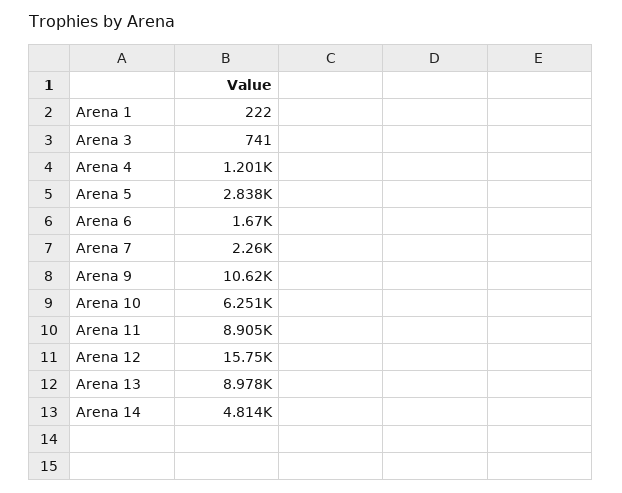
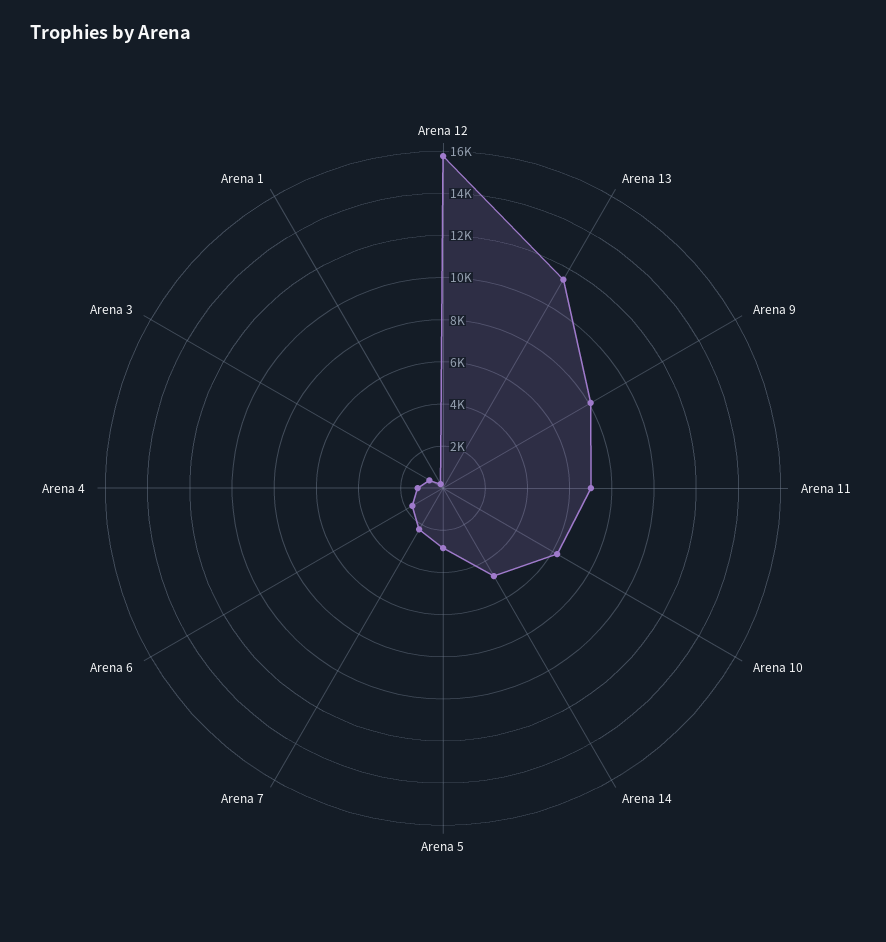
  {
    "Arena 1": 222,
    "Arena 3": 741,
    "Arena 4": 1201,
    "Arena 5": 2838,
    "Arena 6": 1670,
    "Arena 7": 2260,
-   "Arena 9": 10620,
+   "Arena 9": 8000,
    "Arena 10": 6251,
-   "Arena 11": 8905,
+   "Arena 11": 7000,
    "Arena 12": 15750,
-   "Arena 13": 8978,
+   "Arena 13": 11500,
    "Arena 14": 4814
  }

